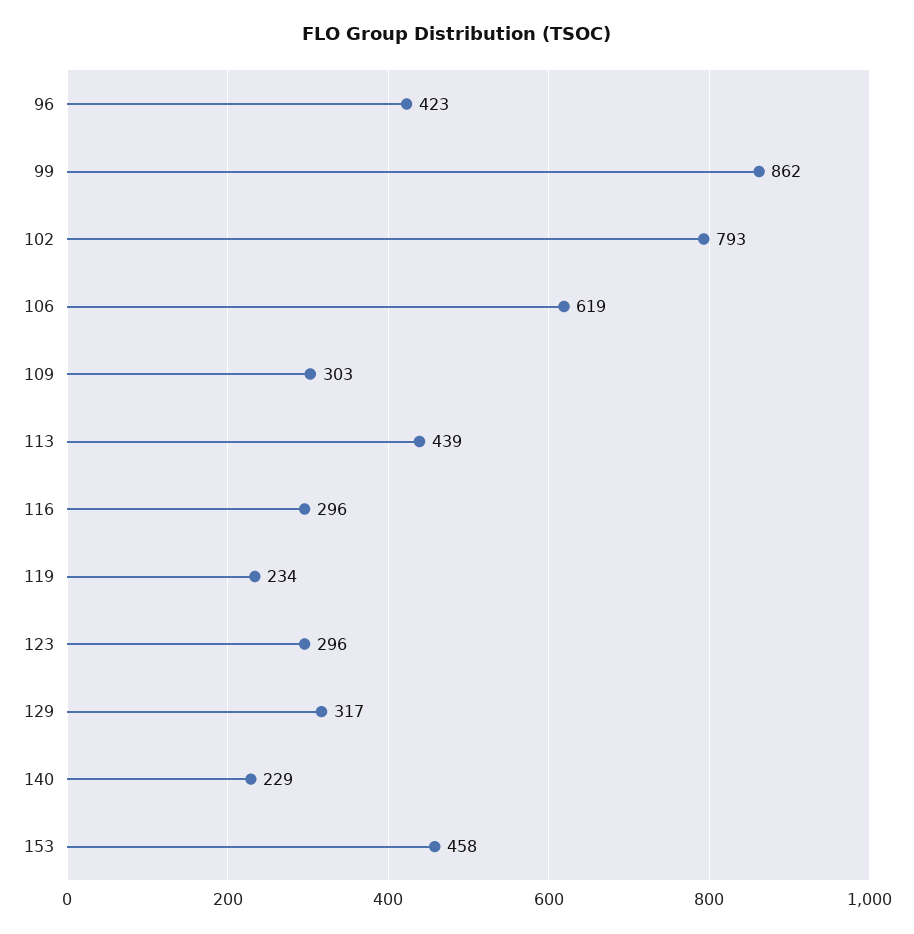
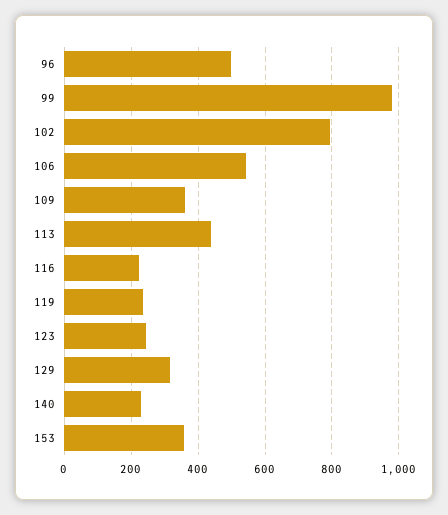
  {
-   "96": 423,
+   "96": 500,
-   "99": 862,
+   "99": 980,
    "102": 793,
-   "106": 619,
+   "106": 540,
-   "109": 303,
+   "109": 360,
    "113": 439,
-   "116": 296,
+   "116": 220,
    "119": 234,
-   "123": 296,
+   "123": 240,
    "129": 317,
    "140": 229,
-   "153": 458
+   "153": 360
  }

